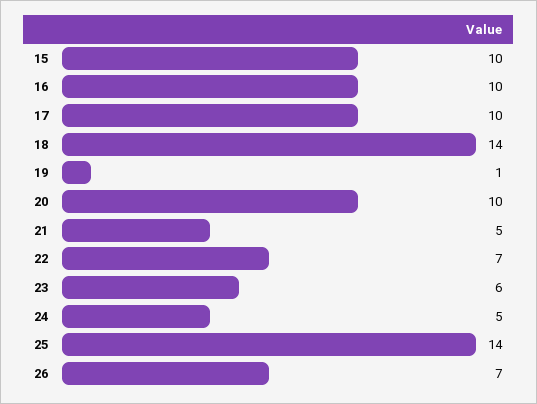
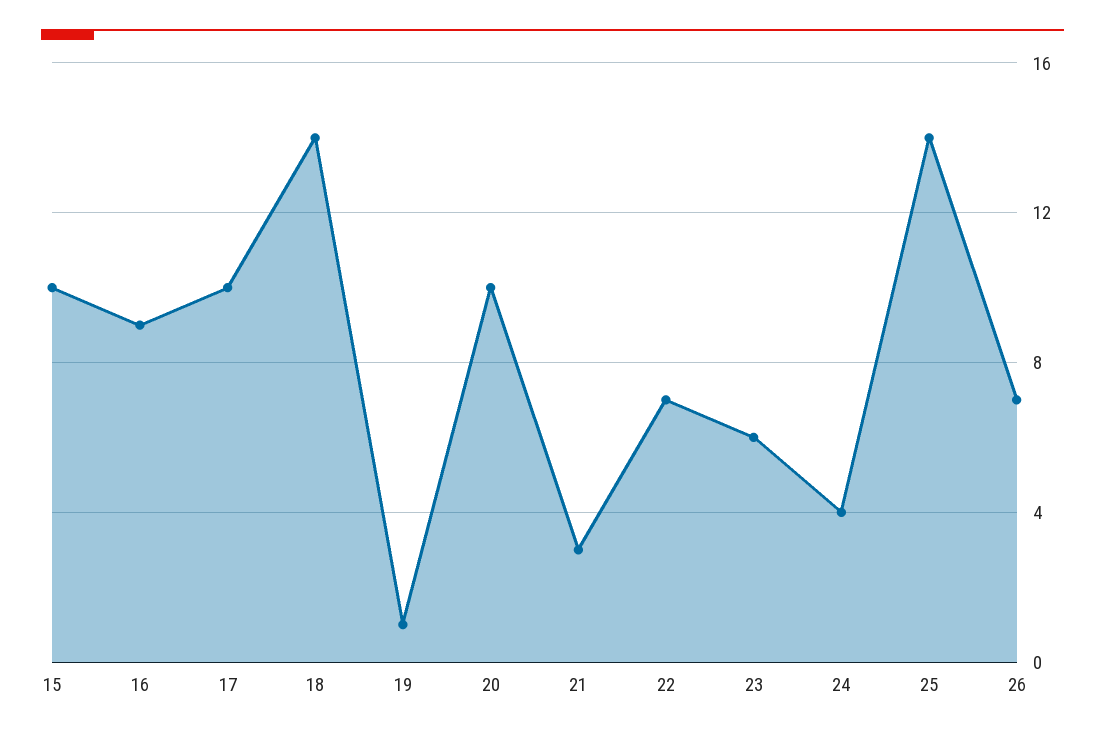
  {
    "15": 10,
-   "16": 10,
+   "16": 9,
    "17": 10,
    "18": 14,
    "19": 1,
    "20": 10,
-   "21": 5,
+   "21": 3,
    "22": 7,
    "23": 6,
-   "24": 5,
+   "24": 4,
    "25": 14,
    "26": 7
  }

